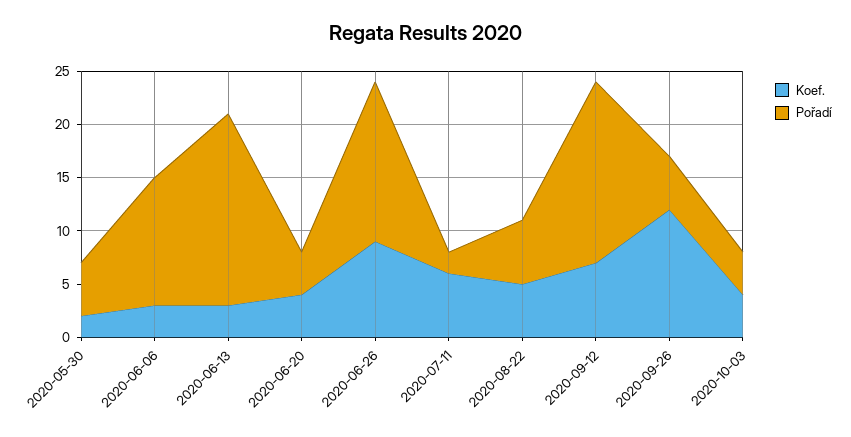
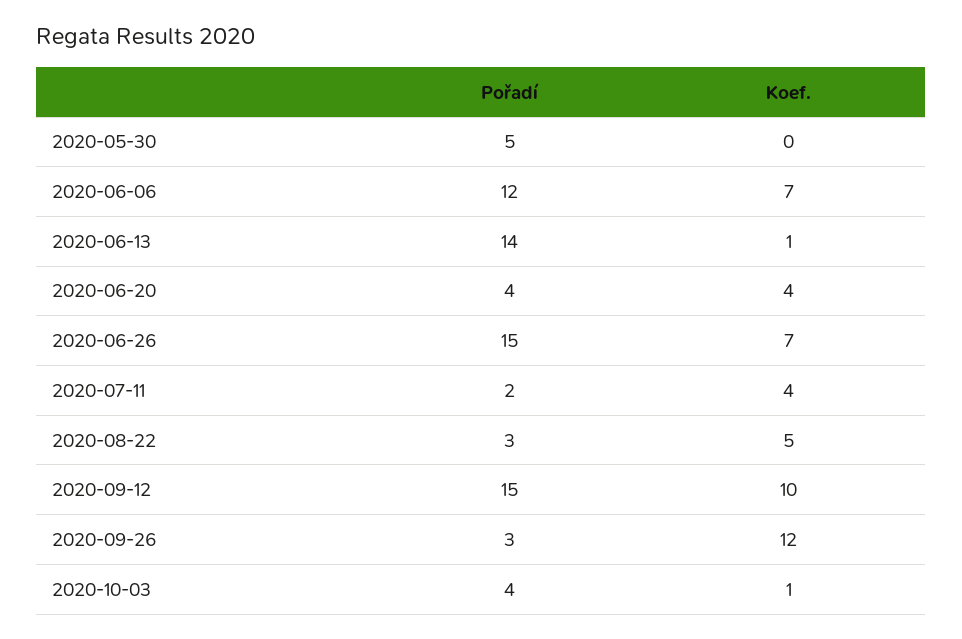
  {
    "Koef.": {
-     "2020-05-30": 2,
+     "2020-05-30": 0,
-     "2020-06-06": 3,
+     "2020-06-06": 7,
-     "2020-06-13": 3,
+     "2020-06-13": 1,
      "2020-06-20": 4,
-     "2020-06-26": 9,
+     "2020-06-26": 7,
-     "2020-07-11": 6,
+     "2020-07-11": 4,
      "2020-08-22": 5,
-     "2020-09-12": 7,
+     "2020-09-12": 10,
      "2020-09-26": 12,
-     "2020-10-03": 4
+     "2020-10-03": 1
    },
    "Pořadí": {
      "2020-05-30": 5,
      "2020-06-06": 12,
-     "2020-06-13": 18,
+     "2020-06-13": 14,
      "2020-06-20": 4,
      "2020-06-26": 15,
      "2020-07-11": 2,
-     "2020-08-22": 6,
+     "2020-08-22": 3,
-     "2020-09-12": 17,
+     "2020-09-12": 15,
-     "2020-09-26": 5,
+     "2020-09-26": 3,
      "2020-10-03": 4
    }
  }

